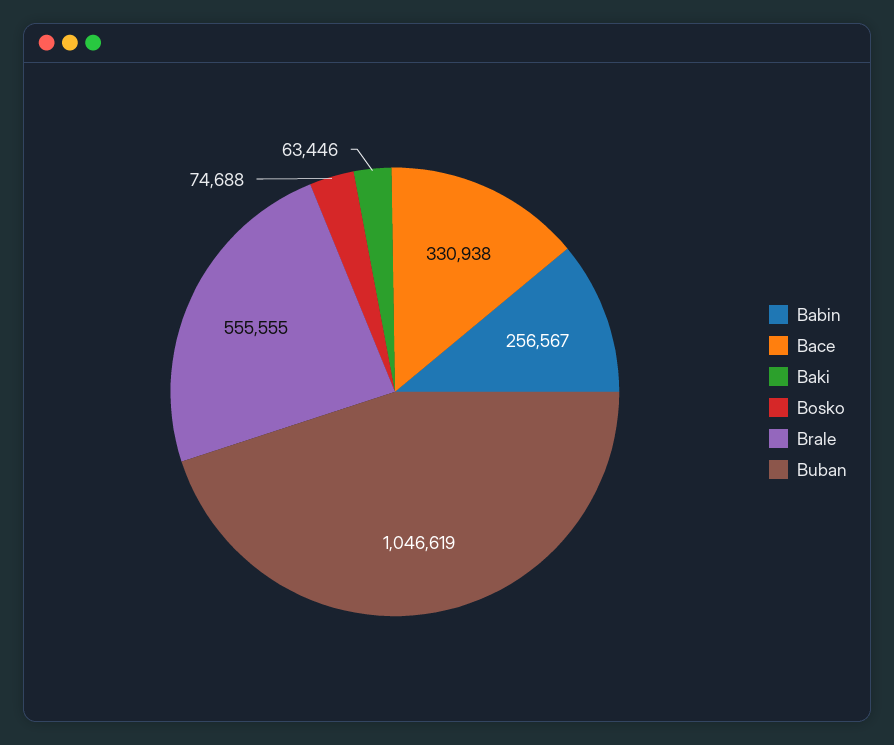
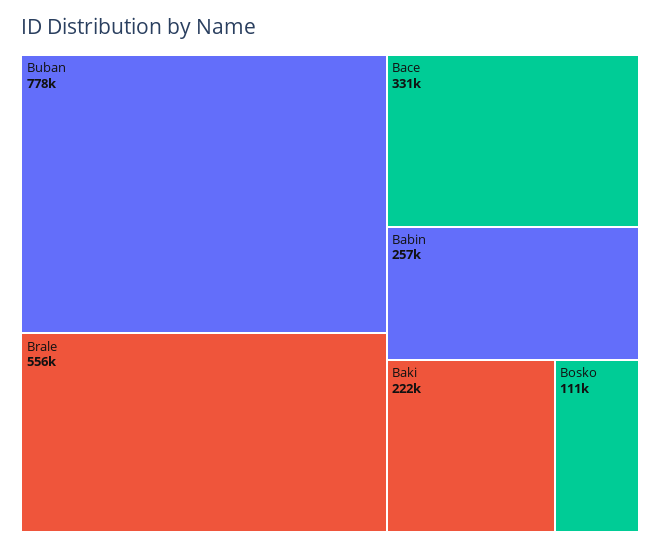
  {
    "Babin": 256567,
    "Bace": 330938,
-   "Baki": 63446,
+   "Baki": 222000,
-   "Bosko": 74688,
+   "Bosko": 111000,
    "Brale": 555555,
-   "Buban": 1046619
+   "Buban": 778000
  }

